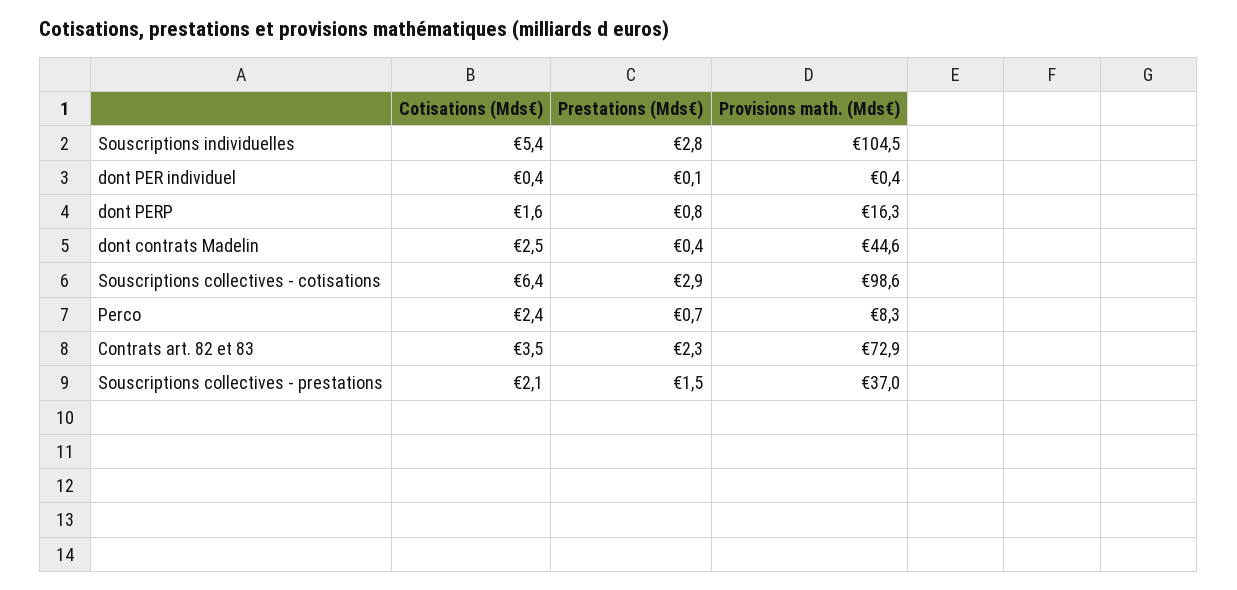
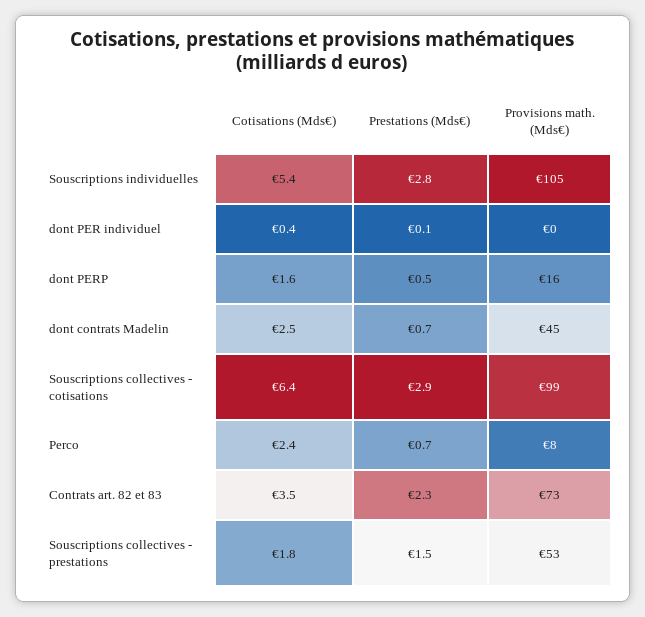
  {
    "Cotisations (Mds€)": {
      "Souscriptions individuelles": 5.4,
      "dont PER individuel": 0.4,
      "dont PERP": 1.6,
      "dont contrats Madelin": 2.5,
      "Souscriptions collectives - cotisations": 6.4,
      "Perco": 2.4,
      "Contrats art. 82 et 83": 3.5,
-     "Souscriptions collectives - prestations": 2.1
+     "Souscriptions collectives - prestations": 1.8
    },
    "Prestations (Mds€)": {
      "Souscriptions individuelles": 2.8,
      "dont PER individuel": 0.1,
-     "dont PERP": 0.8,
+     "dont PERP": 0.5,
-     "dont contrats Madelin": 0.4,
+     "dont contrats Madelin": 0.7,
      "Souscriptions collectives - cotisations": 2.9,
      "Perco": 0.7,
      "Contrats art. 82 et 83": 2.3,
      "Souscriptions collectives - prestations": 1.5
    },
    "Provisions math. (Mds€)": {
      "Souscriptions individuelles": 104.5,
      "dont PER individuel": 0.4,
      "dont PERP": 16.3,
      "dont contrats Madelin": 44.6,
      "Souscriptions collectives - cotisations": 98.6,
      "Perco": 8.3,
      "Contrats art. 82 et 83": 72.9,
-     "Souscriptions collectives - prestations": 37
+     "Souscriptions collectives - prestations": 53
    }
  }

